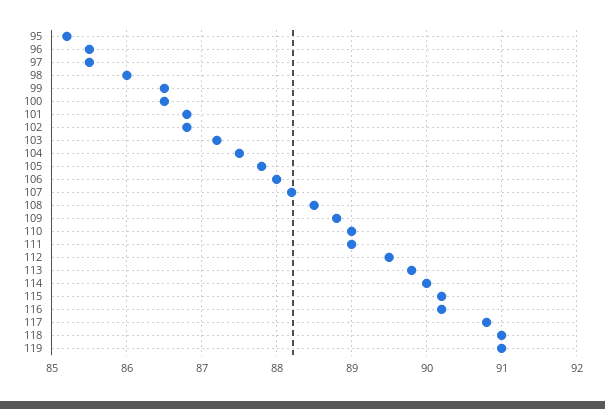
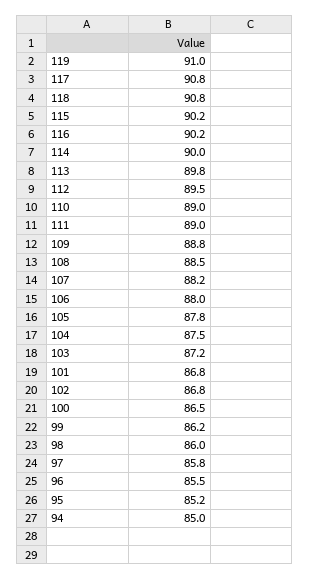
  {
    "95": 85.2,
    "96": 85.5,
-   "97": 85.5,
+   "97": 85.8,
    "98": 86,
-   "99": 86.5,
+   "99": 86.2,
    "100": 86.5,
    "101": 86.8,
    "102": 86.8,
    "103": 87.2,
    "104": 87.5,
    "105": 87.8,
    "106": 88,
    "107": 88.2,
    "108": 88.5,
    "109": 88.8,
    "110": 89,
    "111": 89,
    "112": 89.5,
    "113": 89.8,
    "114": 90,
    "115": 90.2,
    "116": 90.2,
    "117": 90.8,
-   "118": 91,
+   "118": 90.8,
-   "119": 91
+   "119": 91,
+   "94": 85
  }

